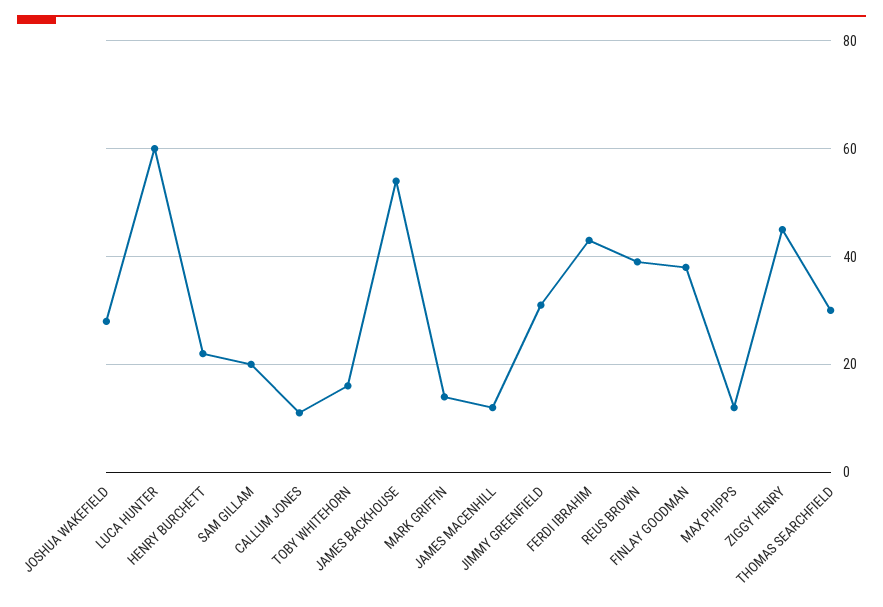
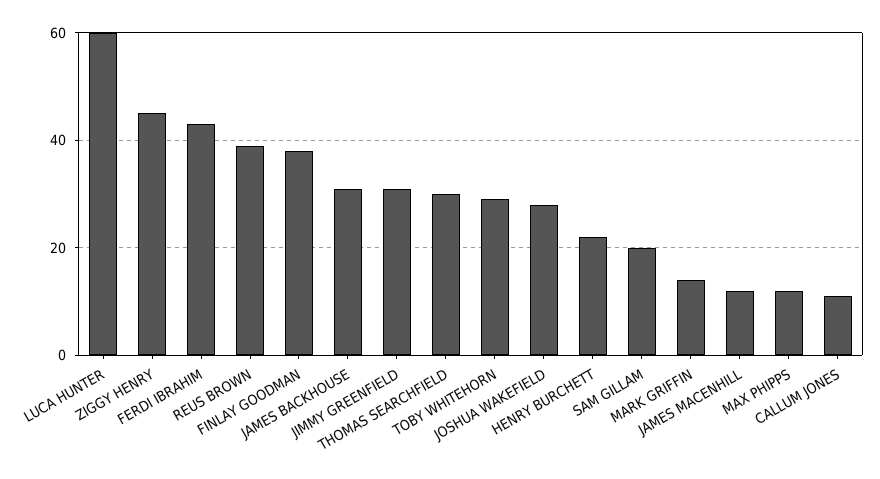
  {
    "JOSHUA WAKEFIELD": 30,
    "LUCA HUNTER": 60,
    "HENRY BURCHETT": 20,
    "SAM GILLAM": 20,
    "CALLUM JONES": 10,
-   "TOBY WHITEHORN": 15,
+   "TOBY WHITEHORN": 30,
-   "JAMES BACKHOUSE": 55,
+   "JAMES BACKHOUSE": 30,
    "MARK GRIFFIN": 15,
    "JAMES MACENHILL": 10,
    "JIMMY GREENFIELD": 30,
    "FERDI IBRAHIM": 45,
    "REUS BROWN": 40,
    "FINLAY GOODMAN": 40,
    "MAX PHIPPS": 10,
    "ZIGGY HENRY": 45,
    "THOMAS SEARCHFIELD": 30
  }

